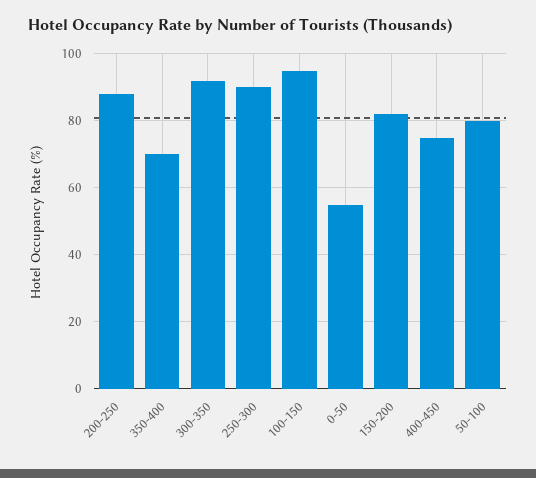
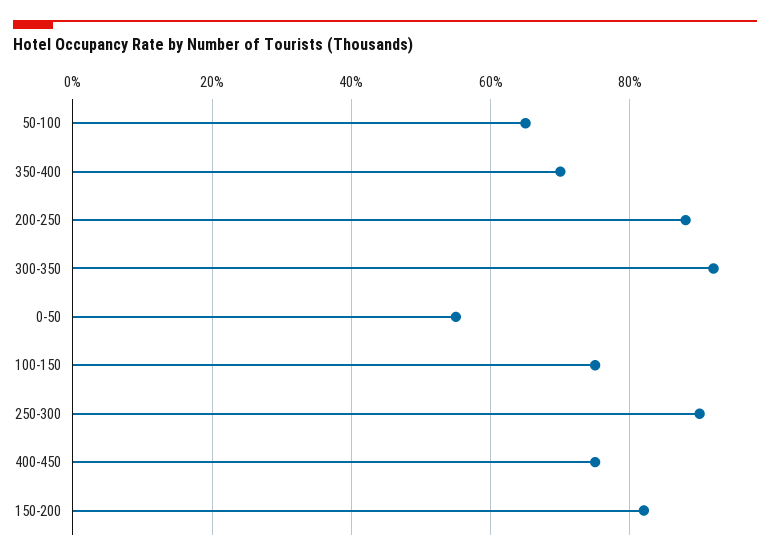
  {
    "200-250": 90,
    "350-400": 70,
    "300-350": 90,
    "250-300": 90,
-   "100-150": 95,
+   "100-150": 75,
    "0-50": 55,
    "150-200": 80,
    "400-450": 75,
-   "50-100": 80
+   "50-100": 65
  }

